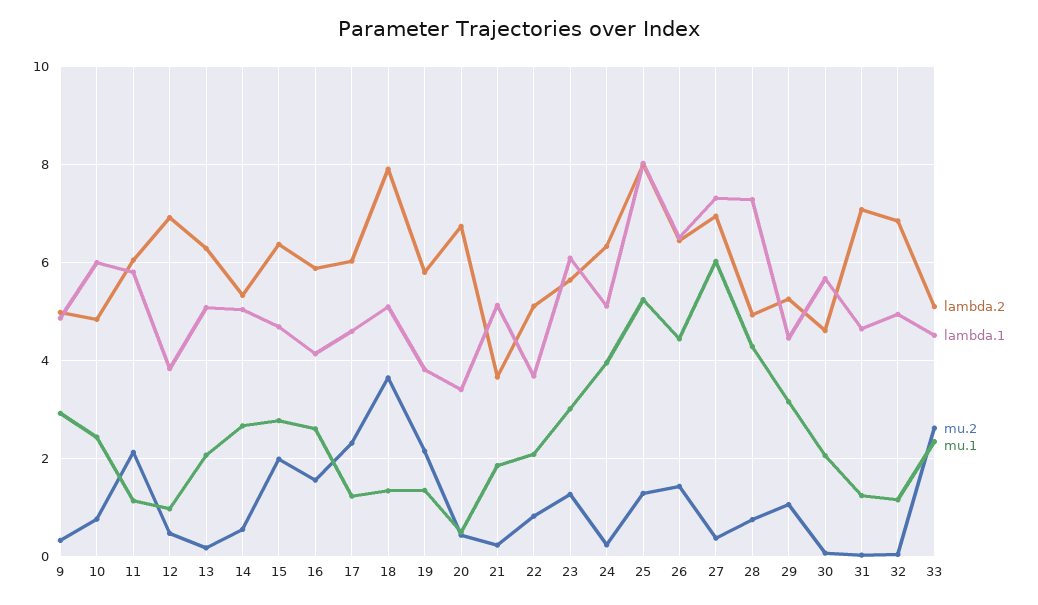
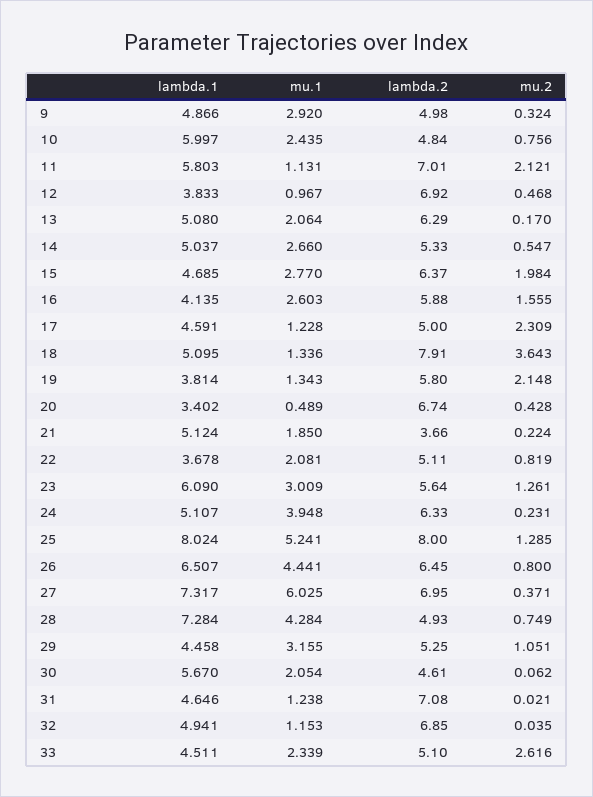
  {
    "lambda.2": {
      "9": 4.98,
      "10": 4.84,
-     "11": 6,
+     "11": 7.01,
      "12": 6.92,
      "13": 6.29,
      "14": 5.33,
      "15": 6.37,
      "16": 5.88,
-     "17": 6,
+     "17": 5,
      "18": 7.91,
      "19": 5.8,
      "20": 6.74,
      "21": 3.66,
      "22": 5.11,
      "23": 5.64,
      "24": 6.33,
      "25": 8,
      "26": 6.45,
      "27": 6.95,
      "28": 4.93,
      "29": 5.25,
      "30": 4.61,
      "31": 7.08,
      "32": 6.85,
      "33": 5.1
    },
    "lambda.1": {
      "9": 4.866,
      "10": 5.997,
      "11": 5.803,
      "12": 3.833,
      "13": 5.08,
      "14": 5.037,
      "15": 4.685,
      "16": 4.135,
      "17": 4.591,
      "18": 5.095,
      "19": 3.814,
      "20": 3.402,
      "21": 5.124,
      "22": 3.678,
      "23": 6.09,
      "24": 5.107,
      "25": 8.024,
      "26": 6.507,
      "27": 7.317,
      "28": 7.284,
      "29": 4.458,
      "30": 5.67,
      "31": 4.646,
      "32": 4.941,
      "33": 4.511
    },
    "mu.2": {
      "9": 0.324,
      "10": 0.756,
      "11": 2.121,
      "12": 0.468,
      "13": 0.17,
      "14": 0.547,
      "15": 1.984,
      "16": 1.555,
      "17": 2.309,
      "18": 3.643,
      "19": 2.148,
      "20": 0.428,
      "21": 0.224,
      "22": 0.819,
      "23": 1.261,
      "24": 0.231,
      "25": 1.285,
-     "26": 1.4,
+     "26": 0.8,
      "27": 0.371,
      "28": 0.749,
      "29": 1.051,
      "30": 0.062,
      "31": 0.021,
      "32": 0.035,
      "33": 2.616
    },
    "mu.1": {
      "9": 2.92,
      "10": 2.435,
      "11": 1.131,
      "12": 0.967,
      "13": 2.064,
      "14": 2.66,
      "15": 2.77,
      "16": 2.603,
      "17": 1.228,
      "18": 1.336,
      "19": 1.343,
      "20": 0.489,
      "21": 1.85,
      "22": 2.081,
      "23": 3.009,
      "24": 3.948,
      "25": 5.241,
      "26": 4.441,
      "27": 6.025,
      "28": 4.284,
      "29": 3.155,
      "30": 2.054,
      "31": 1.238,
      "32": 1.153,
      "33": 2.339
    }
  }

